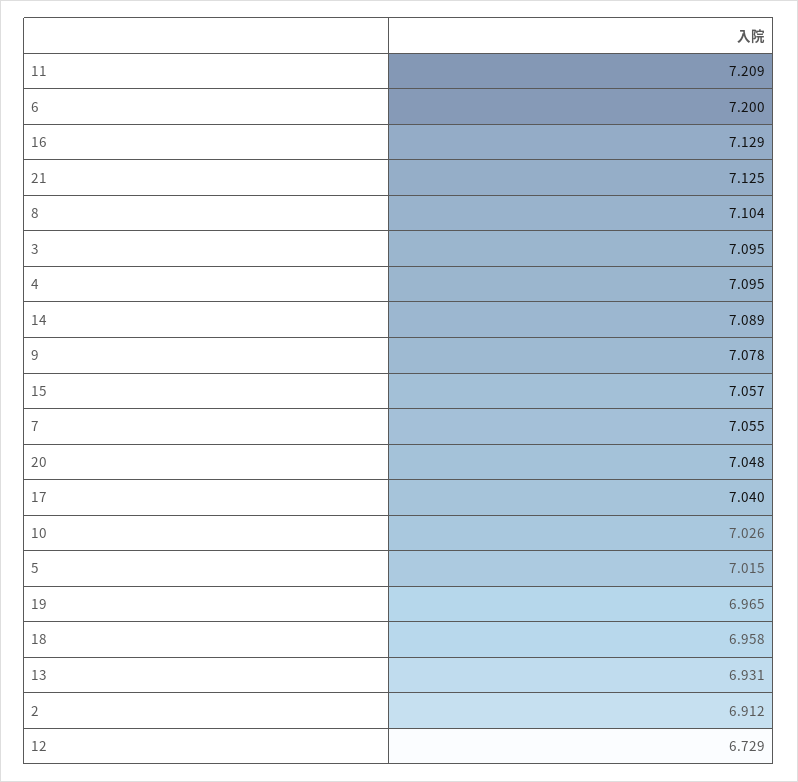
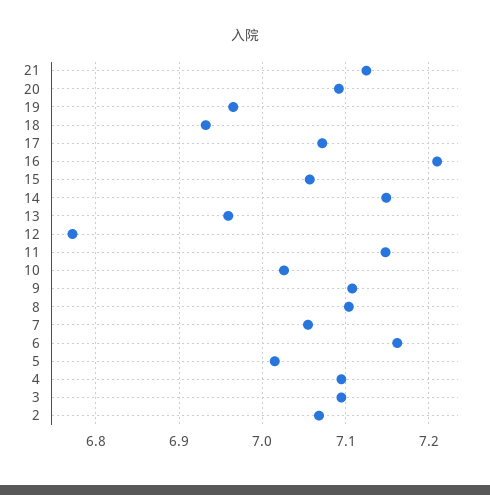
  {
-   "11": 7.209,
+   "11": 7.15,
-   "6": 7.2,
+   "6": 7.16,
-   "16": 7.129,
+   "16": 7.21,
    "21": 7.125,
    "8": 7.104,
    "3": 7.095,
    "4": 7.095,
-   "14": 7.089,
+   "14": 7.15,
-   "9": 7.078,
+   "9": 7.11,
    "15": 7.057,
    "7": 7.055,
-   "20": 7.048,
+   "20": 7.09,
-   "17": 7.04,
+   "17": 7.07,
    "10": 7.026,
    "5": 7.015,
    "19": 6.965,
-   "18": 6.958,
+   "18": 6.93,
-   "13": 6.931,
+   "13": 6.96,
-   "2": 6.912,
+   "2": 7.07,
-   "12": 6.729
+   "12": 6.77
  }

